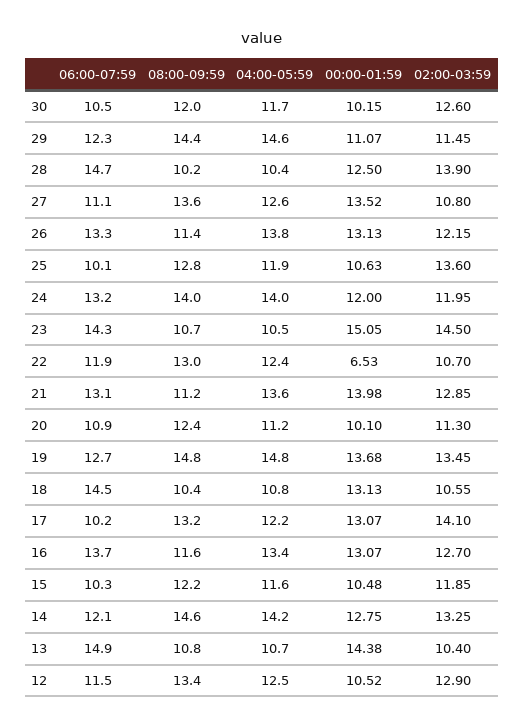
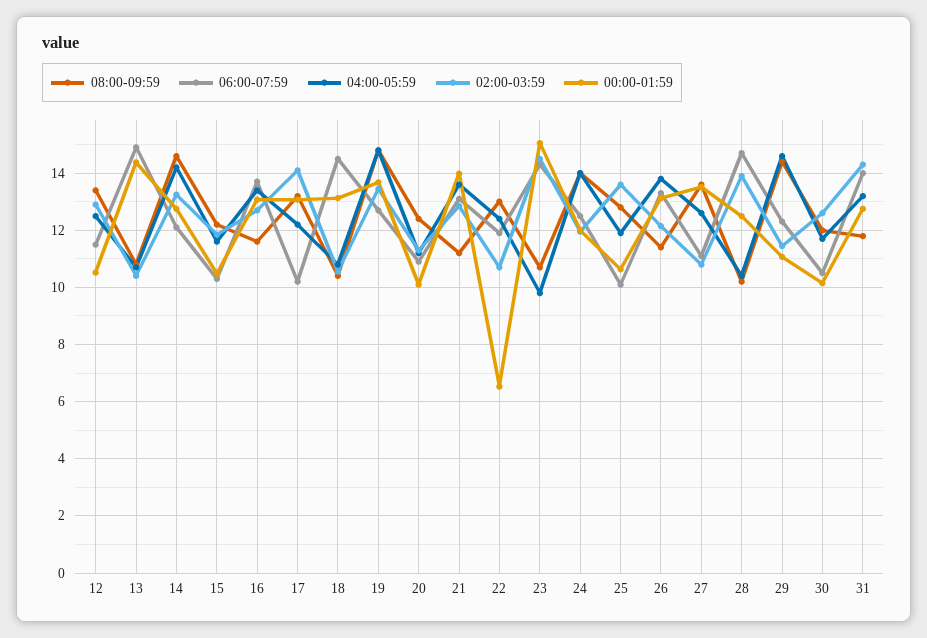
  {
    "06:00-07:59": {
      "30": 10.5,
      "29": 12.3,
      "28": 14.7,
      "27": 11.1,
      "26": 13.3,
      "25": 10.1,
-     "24": 13.2,
+     "24": 12.5,
      "23": 14.3,
      "22": 11.9,
      "21": 13.1,
      "20": 10.9,
      "19": 12.7,
      "18": 14.5,
      "17": 10.2,
      "16": 13.7,
      "15": 10.3,
      "14": 12.1,
      "13": 14.9,
-     "12": 11.5
+     "12": 11.5,
+     "31": 14
    },
    "08:00-09:59": {
      "30": 12,
      "29": 14.4,
      "28": 10.2,
      "27": 13.6,
      "26": 11.4,
      "25": 12.8,
      "24": 14,
      "23": 10.7,
      "22": 13,
      "21": 11.2,
      "20": 12.4,
      "19": 14.8,
      "18": 10.4,
      "17": 13.2,
      "16": 11.6,
      "15": 12.2,
      "14": 14.6,
      "13": 10.8,
-     "12": 13.4
+     "12": 13.4,
+     "31": 11.75
    },
    "04:00-05:59": {
      "30": 11.7,
      "29": 14.6,
      "28": 10.4,
      "27": 12.6,
      "26": 13.8,
      "25": 11.9,
      "24": 14,
-     "23": 10.5,
+     "23": 9.75,
      "22": 12.4,
      "21": 13.6,
      "20": 11.2,
      "19": 14.8,
      "18": 10.8,
      "17": 12.2,
      "16": 13.4,
      "15": 11.6,
      "14": 14.2,
      "13": 10.7,
-     "12": 12.5
+     "12": 12.5,
+     "31": 13.25
    },
    "00:00-01:59": {
      "30": 10.15,
      "29": 11.07,
      "28": 12.5,
      "27": 13.52,
      "26": 13.13,
      "25": 10.63,
      "24": 12,
      "23": 15.05,
      "22": 6.53,
      "21": 13.98,
      "20": 10.1,
      "19": 13.68,
      "18": 13.13,
      "17": 13.07,
      "16": 13.07,
      "15": 10.48,
      "14": 12.75,
      "13": 14.38,
-     "12": 10.52
+     "12": 10.52,
+     "31": 12.75
    },
    "02:00-03:59": {
      "30": 12.6,
      "29": 11.45,
      "28": 13.9,
      "27": 10.8,
      "26": 12.15,
      "25": 13.6,
      "24": 11.95,
      "23": 14.5,
      "22": 10.7,
      "21": 12.85,
      "20": 11.3,
      "19": 13.45,
      "18": 10.55,
      "17": 14.1,
      "16": 12.7,
      "15": 11.85,
      "14": 13.25,
      "13": 10.4,
-     "12": 12.9
+     "12": 12.9,
+     "31": 14.25
    }
  }

